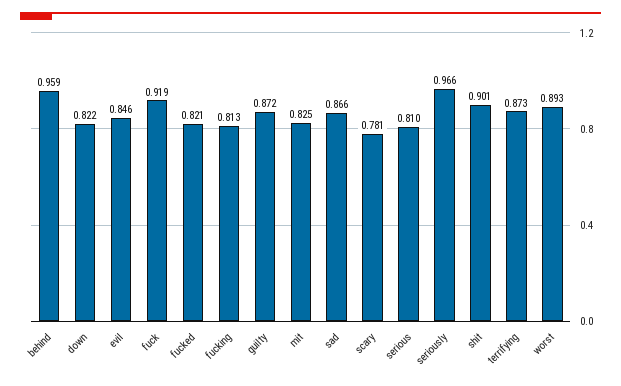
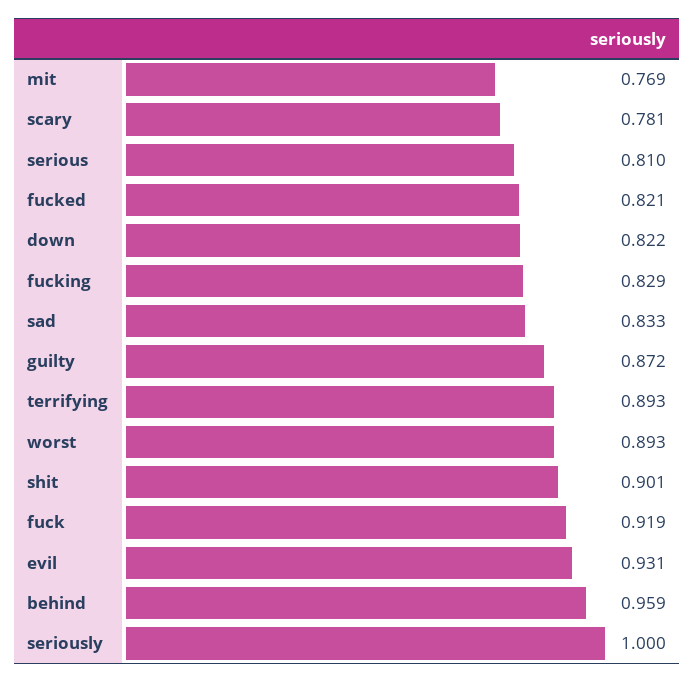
  {
    "behind": 0.959,
    "down": 0.822,
-   "evil": 0.846,
+   "evil": 0.931,
    "fuck": 0.919,
    "fucked": 0.821,
-   "fucking": 0.813,
+   "fucking": 0.829,
    "guilty": 0.872,
-   "mit": 0.825,
+   "mit": 0.769,
-   "sad": 0.866,
+   "sad": 0.833,
    "scary": 0.781,
    "serious": 0.81,
-   "seriously": 0.966,
+   "seriously": 1,
    "shit": 0.901,
-   "terrifying": 0.873,
+   "terrifying": 0.893,
    "worst": 0.893
  }

